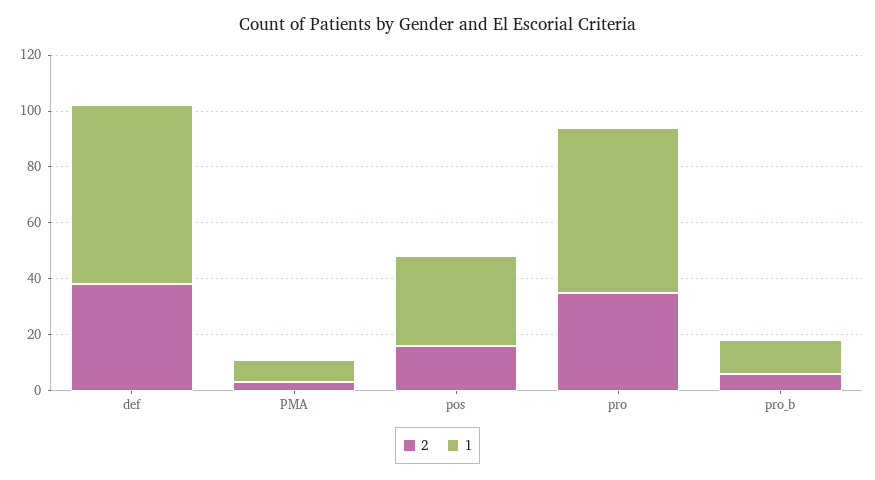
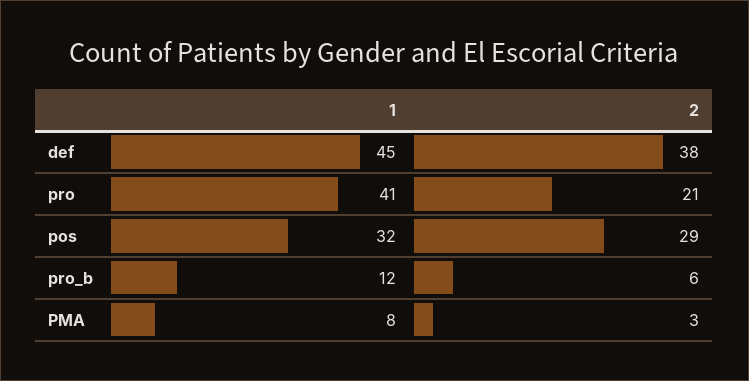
  {
    "2": {
      "def": 38,
      "PMA": 3,
-     "pos": 15,
+     "pos": 29,
-     "pro": 35,
+     "pro": 21,
      "pro_b": 6
    },
    "1": {
-     "def": 65,
+     "def": 45,
      "PMA": 8,
      "pos": 32,
-     "pro": 60,
+     "pro": 41,
      "pro_b": 12
    }
  }

